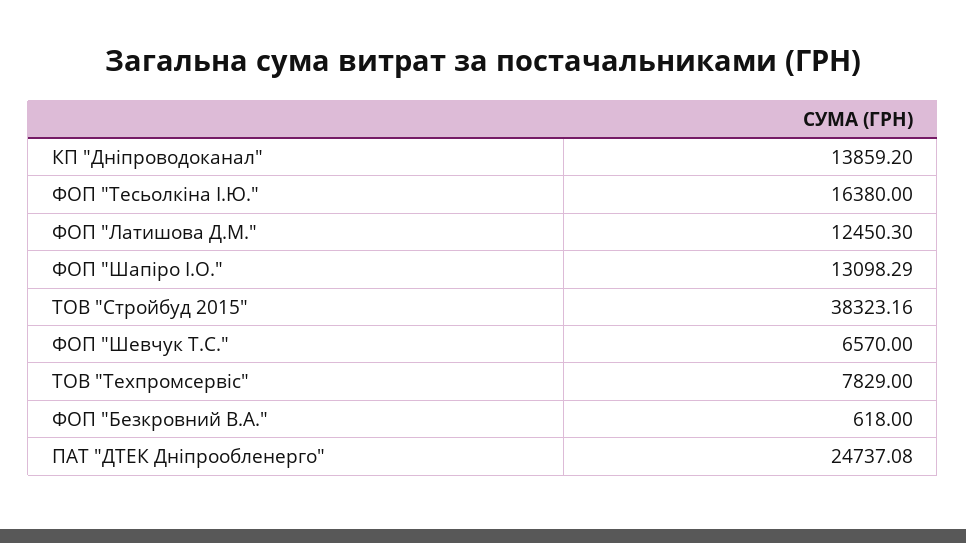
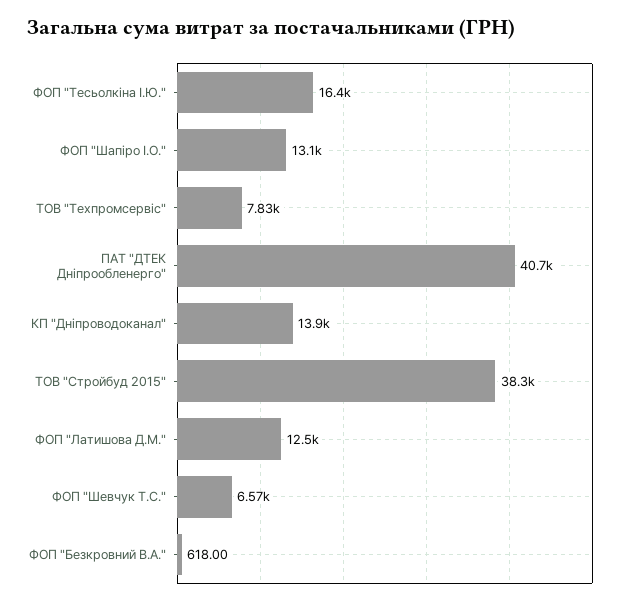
  {
    "КП \"Дніпроводоканал\"": 13859.2,
    "ФОП \"Тесьолкіна І.Ю.\"": 16380,
    "ФОП \"Латишова Д.М.\"": 12450.3,
    "ФОП \"Шапіро І.О.\"": 13098.29,
    "ТОВ \"Стройбуд 2015\"": 38323.16,
    "ФОП \"Шевчук Т.С.\"": 6570,
    "ТОВ \"Техпромсервіс\"": 7829,
    "ФОП \"Безкровний В.А.\"": 618,
-   "ПАТ \"ДТЕК Дніпрообленерго\"": 24737.08
+   "ПАТ \"ДТЕК Дніпрообленерго\"": 40700
  }

